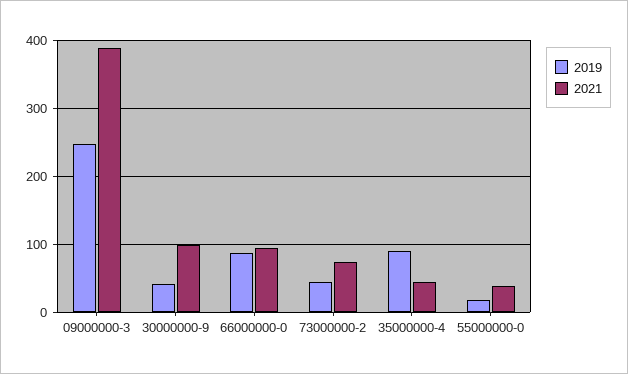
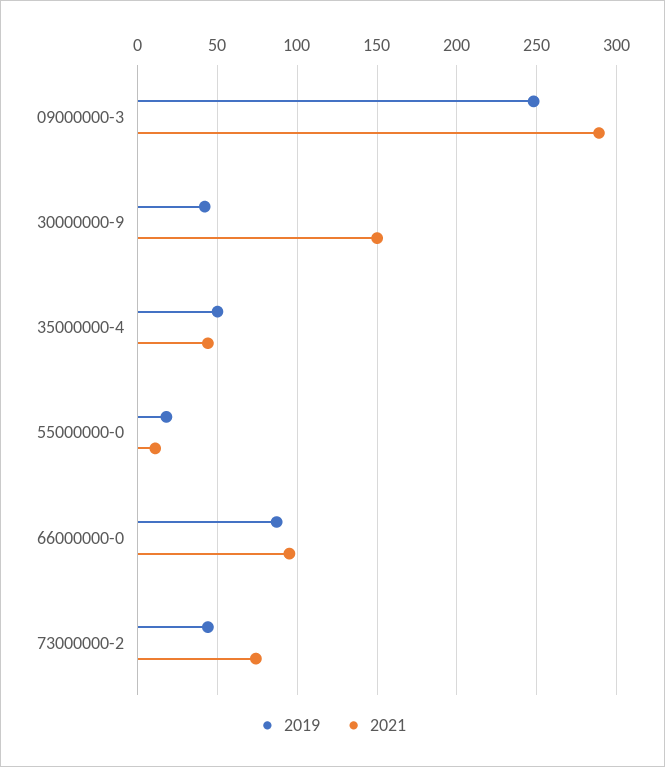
  {
    "2019": {
      "09000000-3": 250,
      "30000000-9": 40,
      "66000000-0": 85,
      "73000000-2": 45,
-     "35000000-4": 90,
+     "35000000-4": 50,
      "55000000-0": 20
    },
    "2021": {
-     "09000000-3": 390,
+     "09000000-3": 290,
-     "30000000-9": 100,
+     "30000000-9": 150,
      "66000000-0": 95,
      "73000000-2": 75,
      "35000000-4": 45,
-     "55000000-0": 40
+     "55000000-0": 10
    }
  }

